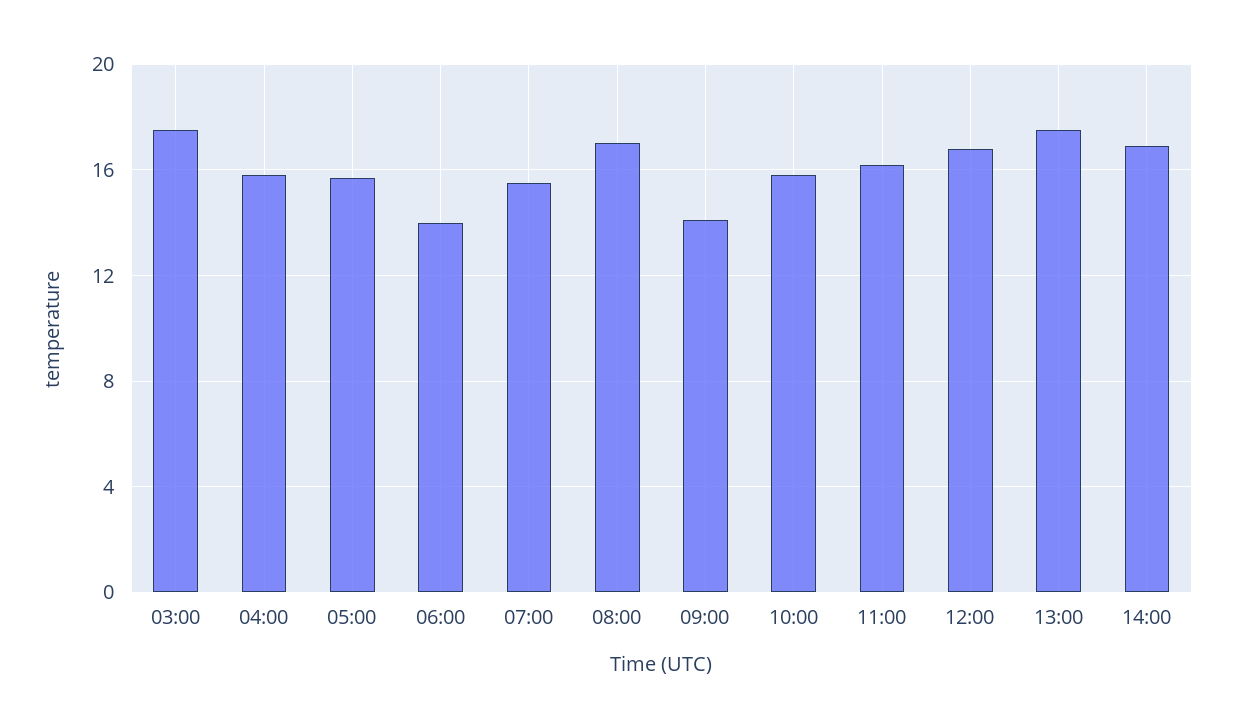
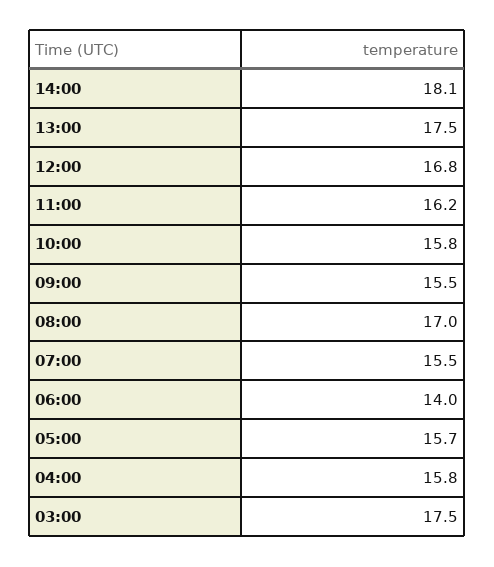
  {
    "03:00": 17.5,
    "04:00": 15.8,
    "05:00": 15.7,
    "06:00": 14,
    "07:00": 15.5,
    "08:00": 17,
-   "09:00": 14,
+   "09:00": 15.5,
    "10:00": 15.8,
    "11:00": 16.2,
    "12:00": 16.8,
    "13:00": 17.5,
-   "14:00": 17
+   "14:00": 18.1
  }

